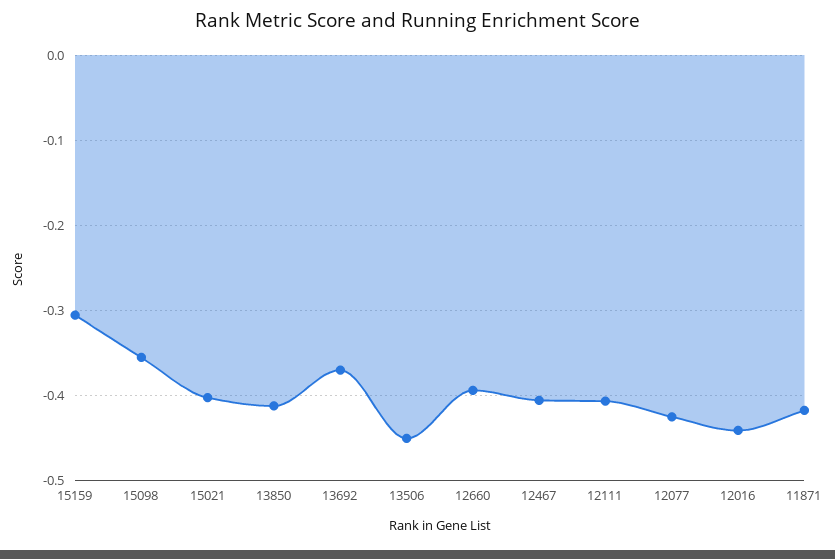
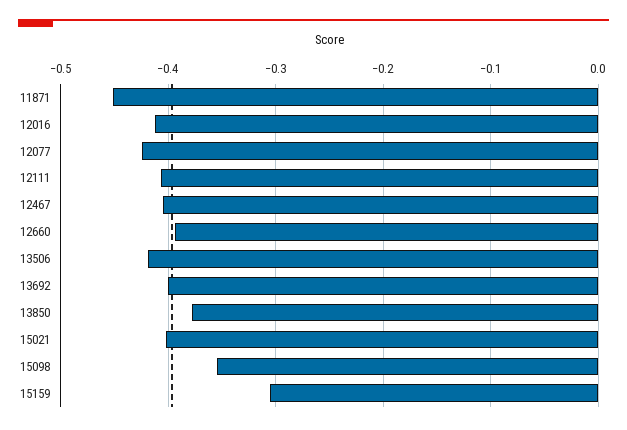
  {
    "15159": -0.31,
    "15098": -0.36,
    "15021": -0.4,
-   "13850": -0.41,
+   "13850": -0.38,
-   "13692": -0.37,
+   "13692": -0.4,
-   "13506": -0.45,
+   "13506": -0.42,
    "12660": -0.39,
    "12467": -0.41,
    "12111": -0.41,
    "12077": -0.42,
-   "12016": -0.44,
+   "12016": -0.41,
-   "11871": -0.42
+   "11871": -0.45
  }

